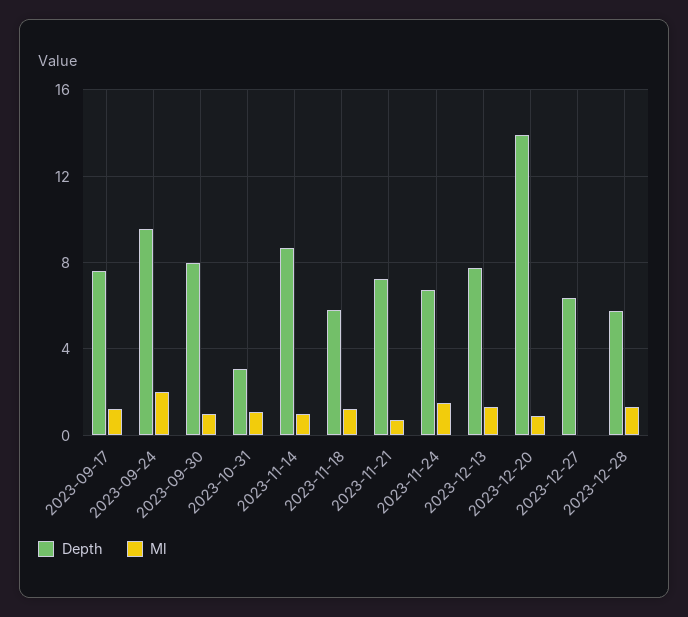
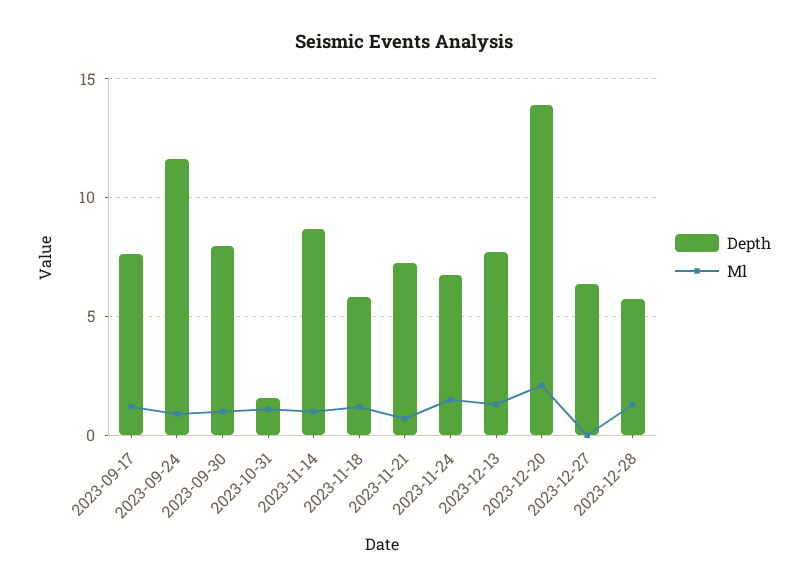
  {
    "Depth": {
      "2023-09-17": 7.5,
-     "2023-09-24": 9.5,
+     "2023-09-24": 11.5,
      "2023-09-30": 8,
-     "2023-10-31": 3,
+     "2023-10-31": 1.5,
      "2023-11-14": 8.5,
      "2023-11-18": 6,
      "2023-11-21": 7,
      "2023-11-24": 6.5,
      "2023-12-13": 7.5,
      "2023-12-20": 14,
      "2023-12-27": 6.5,
      "2023-12-28": 5.5
    },
    "Ml": {
      "2023-09-17": 1,
-     "2023-09-24": 2,
+     "2023-09-24": 1,
      "2023-09-30": 1,
      "2023-10-31": 1,
      "2023-11-14": 1,
      "2023-11-18": 1,
      "2023-11-21": 0.5,
      "2023-11-24": 1.5,
      "2023-12-13": 1.5,
-     "2023-12-20": 1,
+     "2023-12-20": 2,
      "2023-12-27": 0,
      "2023-12-28": 1.5
    }
  }

